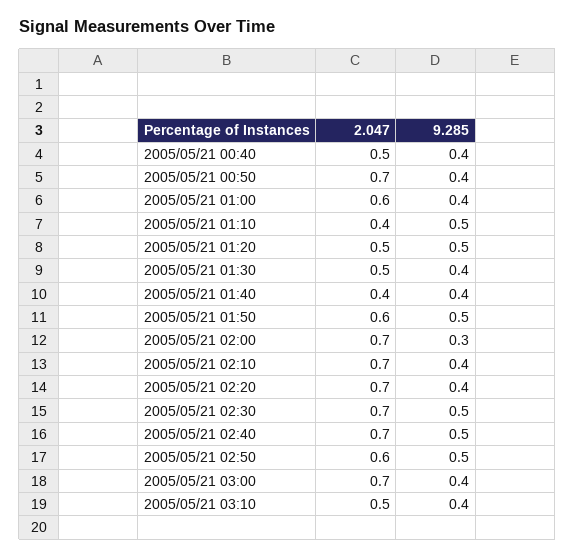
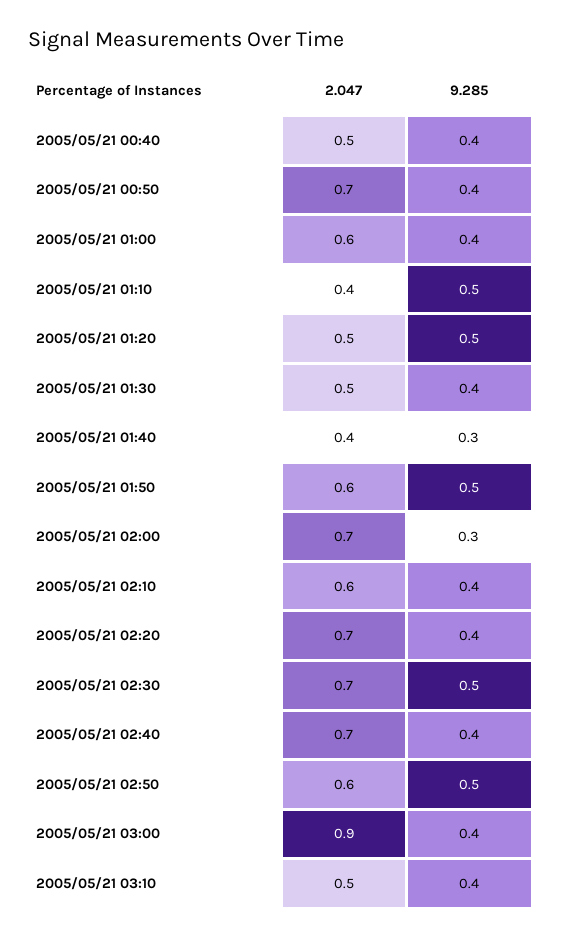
  {
    "2.047": {
      "2005/05/21 00:40": 0.5,
      "2005/05/21 00:50": 0.7,
      "2005/05/21 01:00": 0.6,
      "2005/05/21 01:10": 0.4,
      "2005/05/21 01:20": 0.5,
      "2005/05/21 01:30": 0.5,
      "2005/05/21 01:40": 0.4,
      "2005/05/21 01:50": 0.6,
      "2005/05/21 02:00": 0.7,
-     "2005/05/21 02:10": 0.7,
+     "2005/05/21 02:10": 0.6,
      "2005/05/21 02:20": 0.7,
      "2005/05/21 02:30": 0.7,
      "2005/05/21 02:40": 0.7,
      "2005/05/21 02:50": 0.6,
-     "2005/05/21 03:00": 0.7,
+     "2005/05/21 03:00": 0.9,
      "2005/05/21 03:10": 0.5
    },
    "9.285": {
      "2005/05/21 00:40": 0.4,
      "2005/05/21 00:50": 0.4,
      "2005/05/21 01:00": 0.4,
      "2005/05/21 01:10": 0.5,
      "2005/05/21 01:20": 0.5,
      "2005/05/21 01:30": 0.4,
-     "2005/05/21 01:40": 0.4,
+     "2005/05/21 01:40": 0.3,
      "2005/05/21 01:50": 0.5,
      "2005/05/21 02:00": 0.3,
      "2005/05/21 02:10": 0.4,
      "2005/05/21 02:20": 0.4,
      "2005/05/21 02:30": 0.5,
-     "2005/05/21 02:40": 0.5,
+     "2005/05/21 02:40": 0.4,
      "2005/05/21 02:50": 0.5,
      "2005/05/21 03:00": 0.4,
      "2005/05/21 03:10": 0.4
    }
  }

